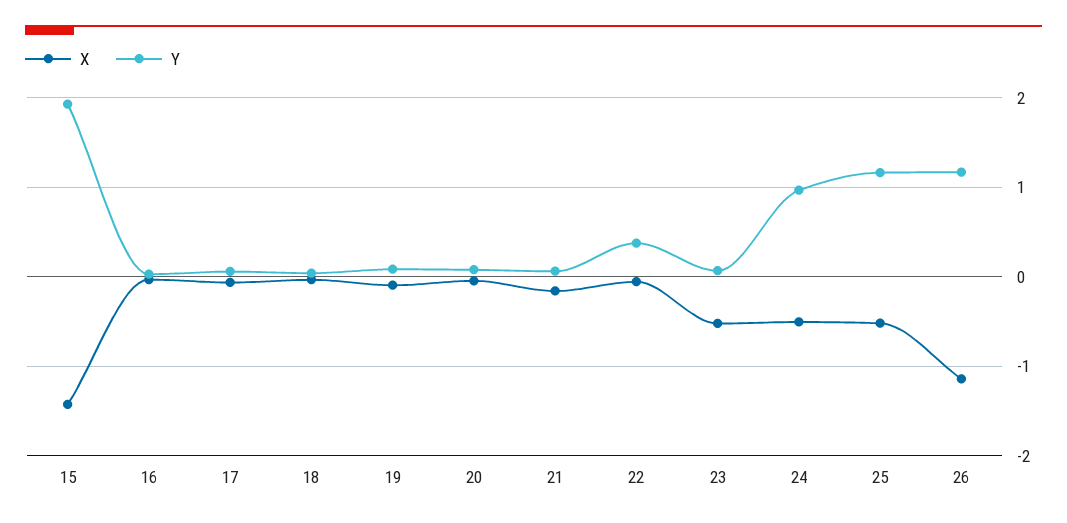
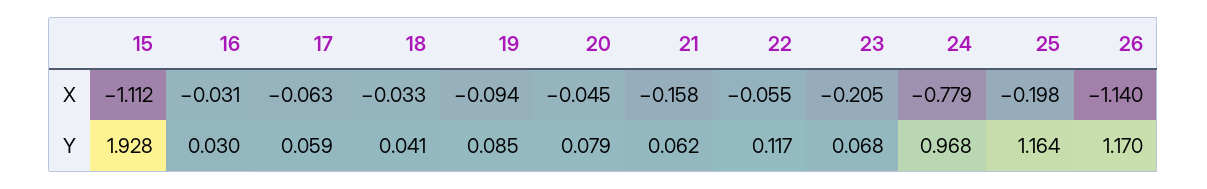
  {
    "X": {
-     "15": -1.4,
+     "15": -1.112,
      "16": -0.031,
      "17": -0.063,
      "18": -0.033,
      "19": -0.094,
      "20": -0.045,
      "21": -0.158,
      "22": -0.055,
-     "23": -0.5,
+     "23": -0.205,
-     "24": -0.5,
+     "24": -0.779,
-     "25": -0.5,
+     "25": -0.198,
      "26": -1.14
    },
    "Y": {
      "15": 1.928,
      "16": 0.03,
      "17": 0.059,
      "18": 0.041,
      "19": 0.085,
      "20": 0.079,
      "21": 0.062,
-     "22": 0.4,
+     "22": 0.117,
      "23": 0.068,
      "24": 0.968,
      "25": 1.164,
      "26": 1.17
    }
  }

